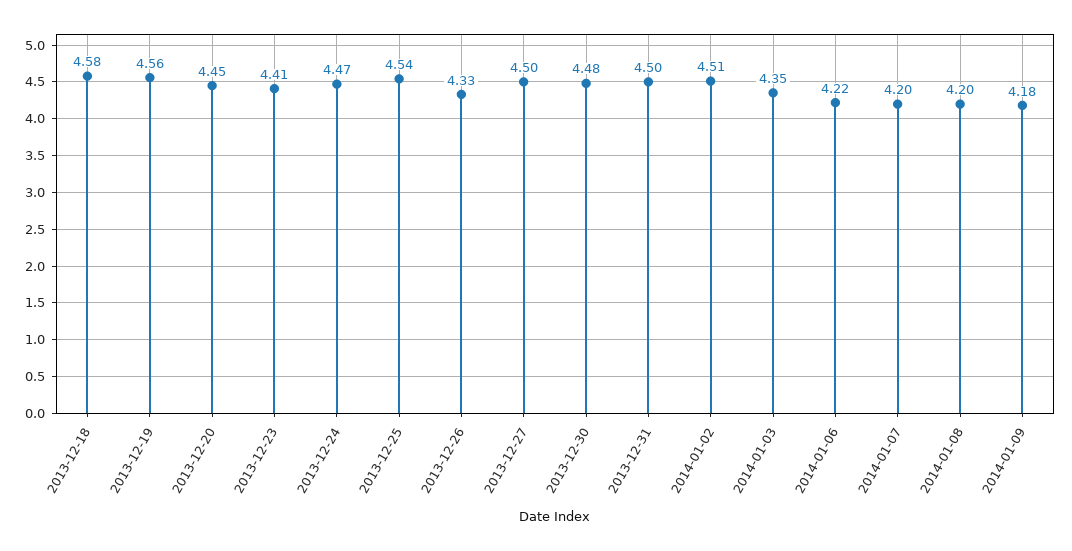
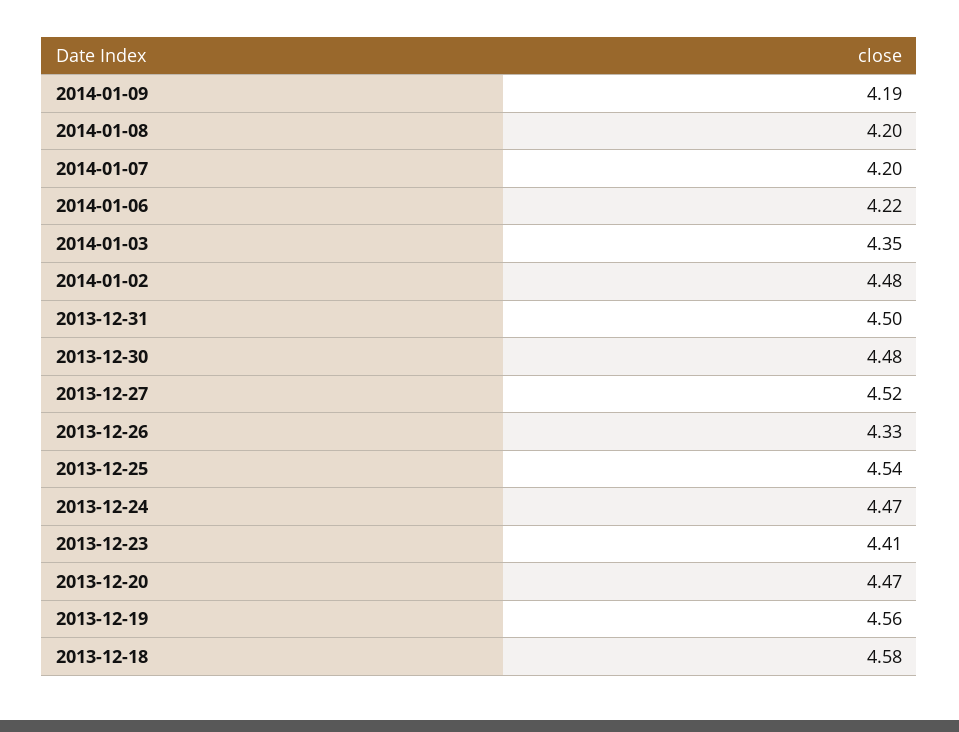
  {
    "2013-12-18": 4.58,
    "2013-12-19": 4.56,
-   "2013-12-20": 4.45,
+   "2013-12-20": 4.47,
    "2013-12-23": 4.41,
    "2013-12-24": 4.47,
    "2013-12-25": 4.54,
    "2013-12-26": 4.33,
-   "2013-12-27": 4.5,
+   "2013-12-27": 4.52,
    "2013-12-30": 4.48,
    "2013-12-31": 4.5,
-   "2014-01-02": 4.51,
+   "2014-01-02": 4.48,
    "2014-01-03": 4.35,
    "2014-01-06": 4.22,
    "2014-01-07": 4.2,
    "2014-01-08": 4.2,
-   "2014-01-09": 4.18
+   "2014-01-09": 4.19
  }

